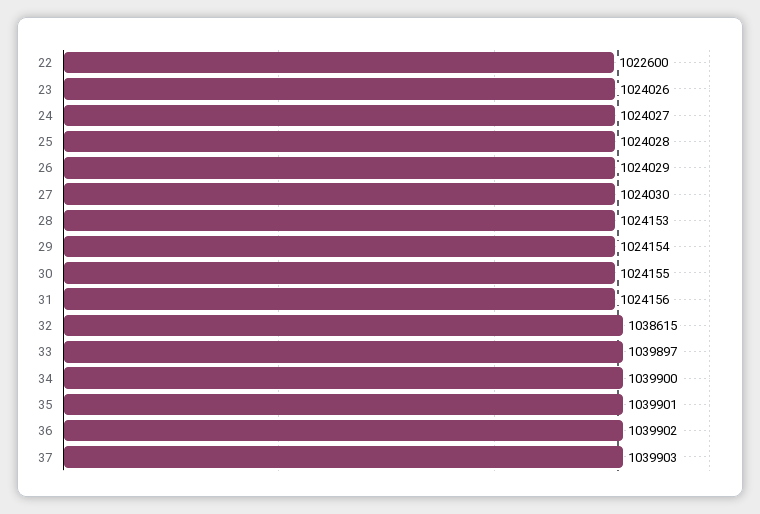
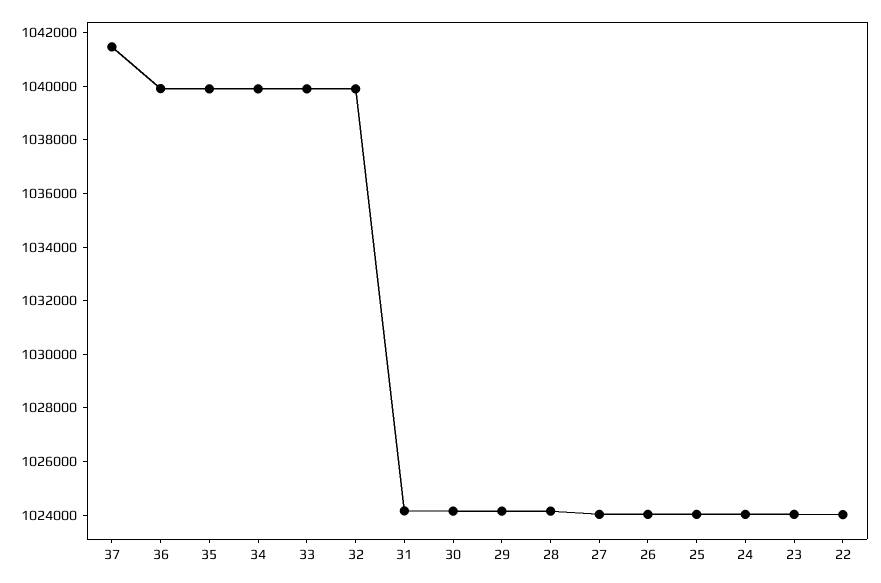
  {
-   "22": 1022600,
+   "22": 1024000,
    "23": 1024026,
    "24": 1024027,
    "25": 1024028,
    "26": 1024029,
    "27": 1024030,
    "28": 1024153,
    "29": 1024154,
    "30": 1024155,
    "31": 1024156,
-   "32": 1038615,
+   "32": 1040000,
    "33": 1039897,
    "34": 1039900,
    "35": 1039901,
    "36": 1039902,
-   "37": 1039903
+   "37": 1041500
  }

